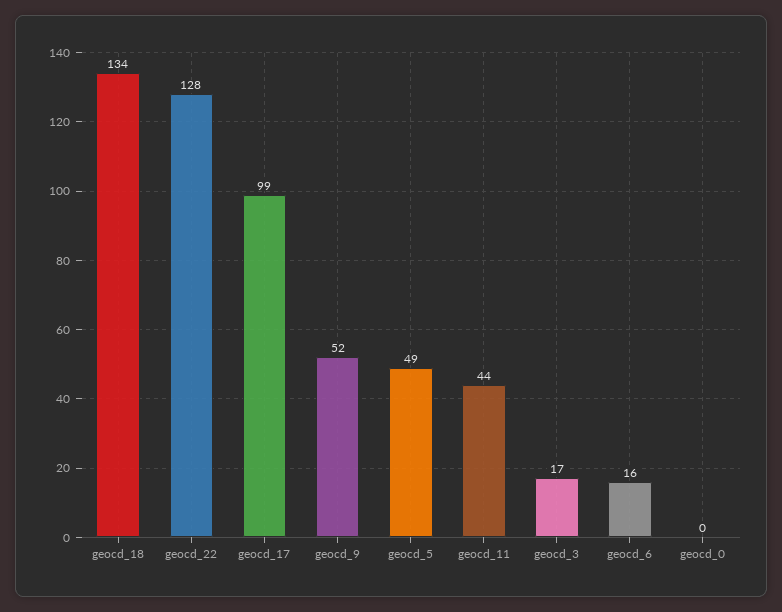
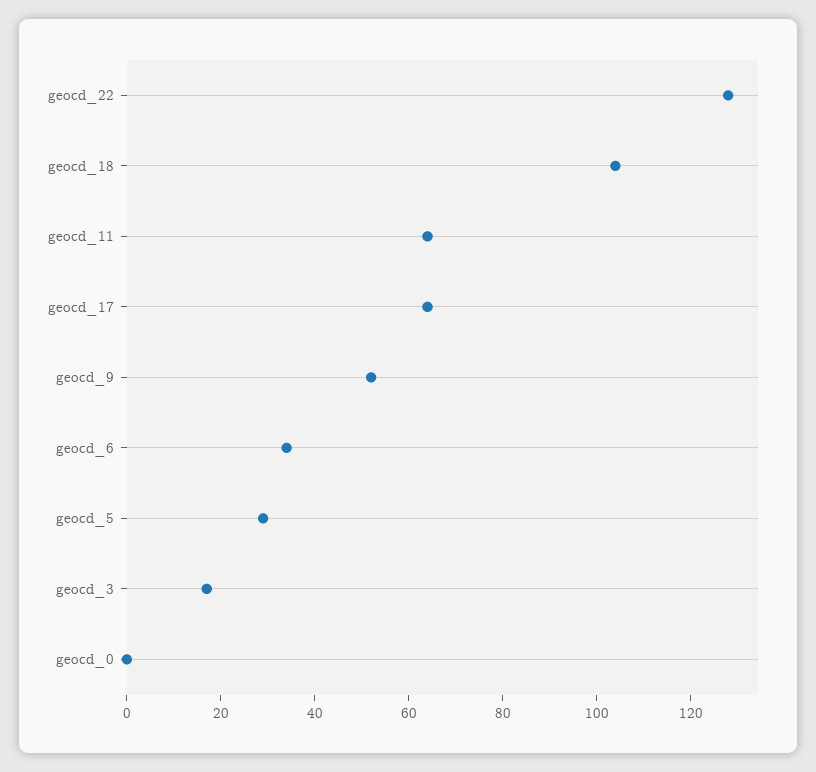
  {
-   "geocd_18": 134,
+   "geocd_18": 105,
    "geocd_22": 128,
-   "geocd_17": 99,
+   "geocd_17": 65,
    "geocd_9": 52,
-   "geocd_5": 49,
+   "geocd_5": 30,
-   "geocd_11": 44,
+   "geocd_11": 65,
    "geocd_3": 17,
-   "geocd_6": 16,
+   "geocd_6": 35,
    "geocd_0": 0
  }

